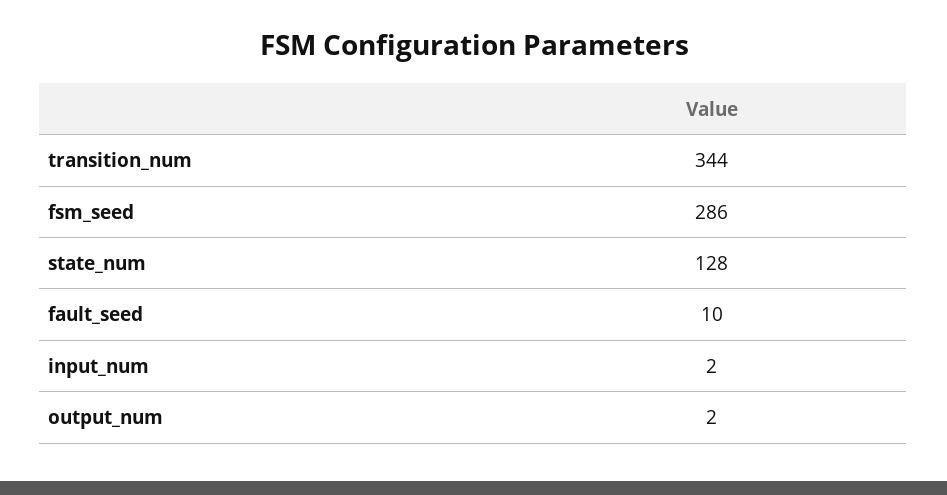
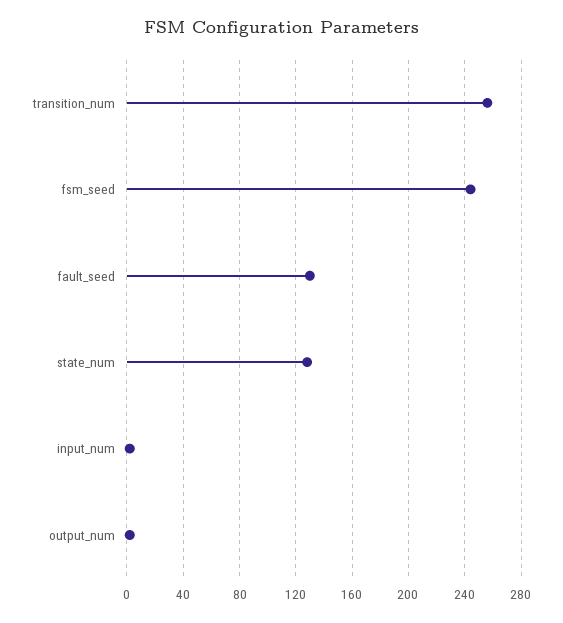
  {
-   "transition_num": 344,
+   "transition_num": 255,
-   "fsm_seed": 286,
+   "fsm_seed": 245,
    "state_num": 128,
-   "fault_seed": 10,
+   "fault_seed": 130,
    "input_num": 2,
    "output_num": 2
  }

